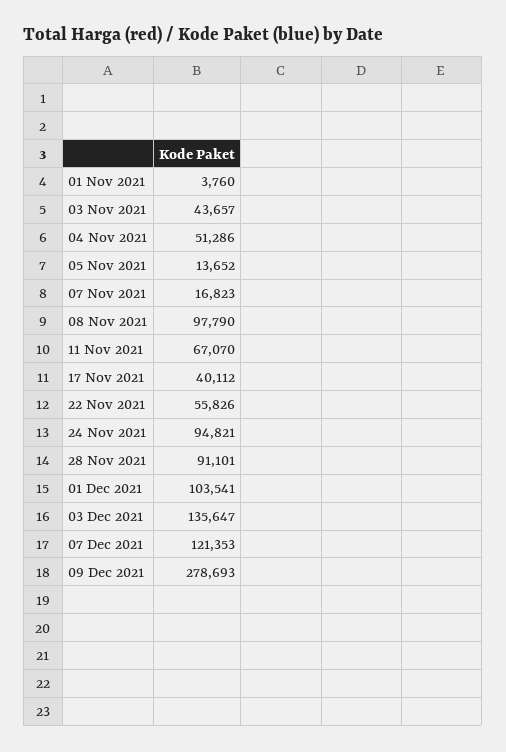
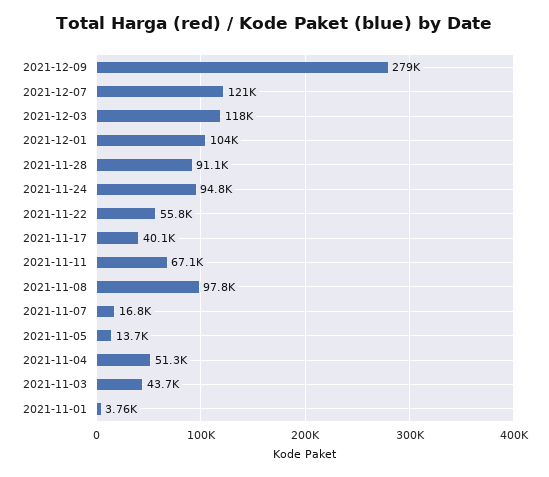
  {
    "01 Nov 2021": 3760,
    "03 Nov 2021": 43657,
    "04 Nov 2021": 51286,
    "05 Nov 2021": 13652,
    "07 Nov 2021": 16823,
    "08 Nov 2021": 97790,
    "11 Nov 2021": 67070,
    "17 Nov 2021": 40112,
    "22 Nov 2021": 55826,
    "24 Nov 2021": 94821,
    "28 Nov 2021": 91101,
    "01 Dec 2021": 103541,
-   "03 Dec 2021": 135647,
+   "03 Dec 2021": 118000,
    "07 Dec 2021": 121353,
    "09 Dec 2021": 278693
  }

